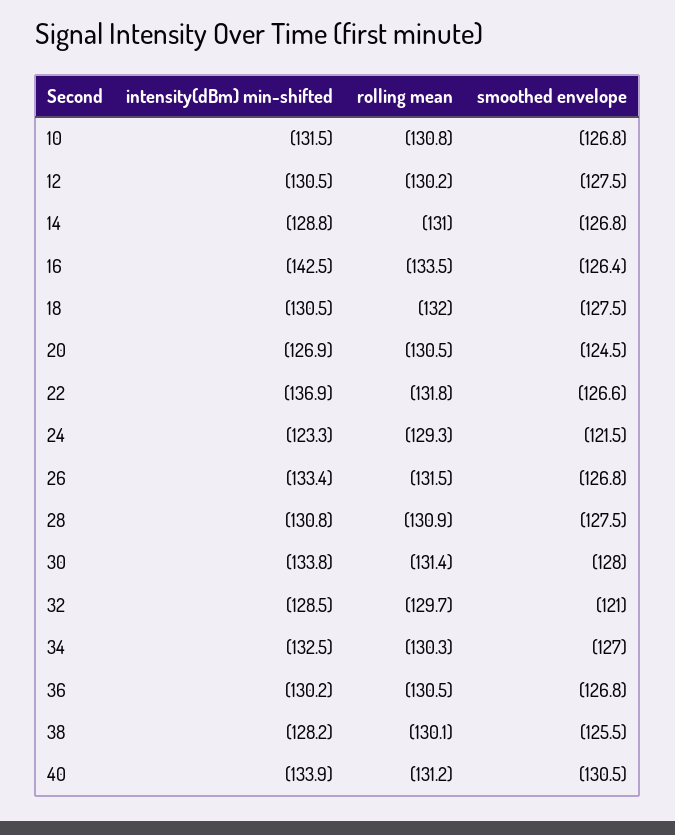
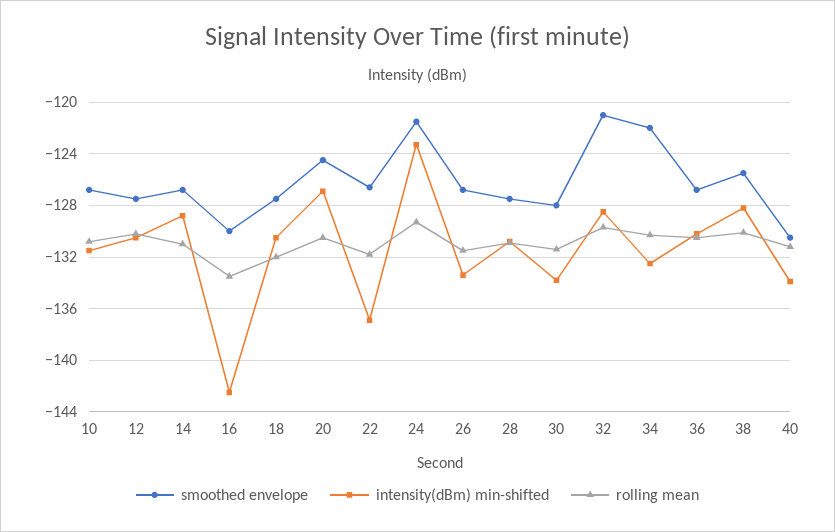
  {
    "intensity(dBm) min-shifted": {
      "10": -131.5,
      "12": -130.5,
      "14": -128.8,
      "16": -142.5,
      "18": -130.5,
      "20": -126.9,
      "22": -136.9,
      "24": -123.3,
      "26": -133.4,
      "28": -130.8,
      "30": -133.8,
      "32": -128.5,
      "34": -132.5,
      "36": -130.2,
      "38": -128.2,
      "40": -133.9
    },
    "rolling mean": {
      "10": -130.8,
      "12": -130.2,
      "14": -131,
      "16": -133.5,
      "18": -132,
      "20": -130.5,
      "22": -131.8,
      "24": -129.3,
      "26": -131.5,
      "28": -130.9,
      "30": -131.4,
      "32": -129.7,
      "34": -130.3,
      "36": -130.5,
      "38": -130.1,
      "40": -131.2
    },
    "smoothed envelope": {
      "10": -126.8,
      "12": -127.5,
      "14": -126.8,
-     "16": -126.4,
+     "16": -130,
      "18": -127.5,
      "20": -124.5,
      "22": -126.6,
      "24": -121.5,
      "26": -126.8,
      "28": -127.5,
      "30": -128,
      "32": -121,
-     "34": -127,
+     "34": -122,
      "36": -126.8,
      "38": -125.5,
      "40": -130.5
    }
  }

